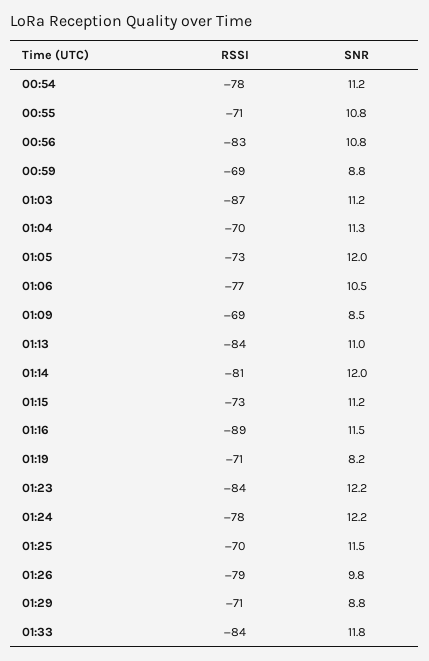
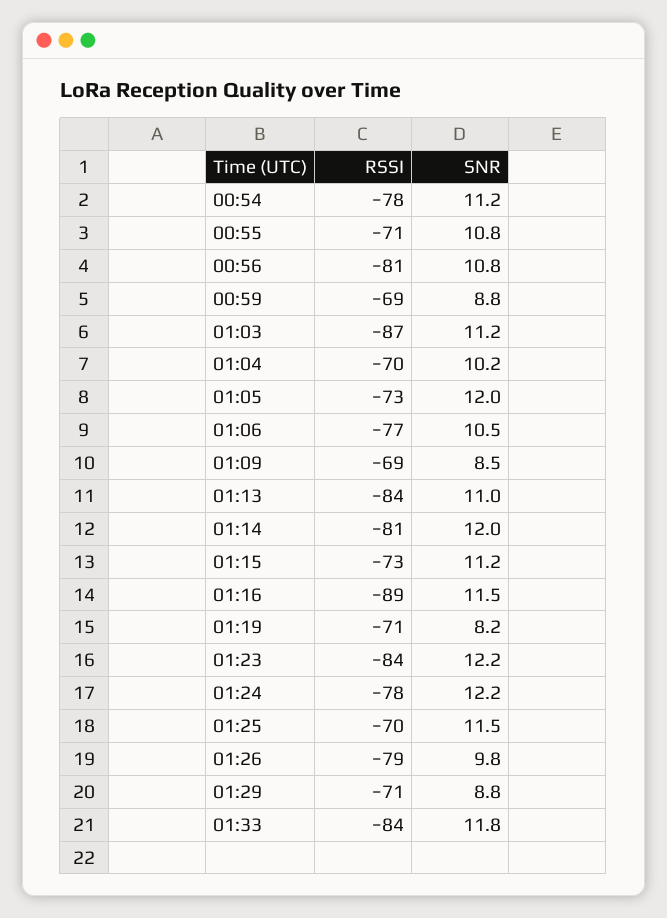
  {
    "RSSI": {
      "00:54": -78,
      "00:55": -71,
-     "00:56": -83,
+     "00:56": -81,
      "00:59": -69,
      "01:03": -87,
      "01:04": -70,
      "01:05": -73,
      "01:06": -77,
      "01:09": -69,
      "01:13": -84,
      "01:14": -81,
      "01:15": -73,
      "01:16": -89,
      "01:19": -71,
      "01:23": -84,
      "01:24": -78,
      "01:25": -70,
      "01:26": -79,
      "01:29": -71,
      "01:33": -84
    },
    "SNR": {
      "00:54": 11.2,
      "00:55": 10.8,
      "00:56": 10.8,
      "00:59": 8.8,
      "01:03": 11.2,
-     "01:04": 11.3,
+     "01:04": 10.2,
      "01:05": 12,
      "01:06": 10.5,
      "01:09": 8.5,
      "01:13": 11,
      "01:14": 12,
      "01:15": 11.2,
      "01:16": 11.5,
      "01:19": 8.2,
      "01:23": 12.2,
      "01:24": 12.2,
      "01:25": 11.5,
      "01:26": 9.8,
      "01:29": 8.8,
      "01:33": 11.8
    }
  }

